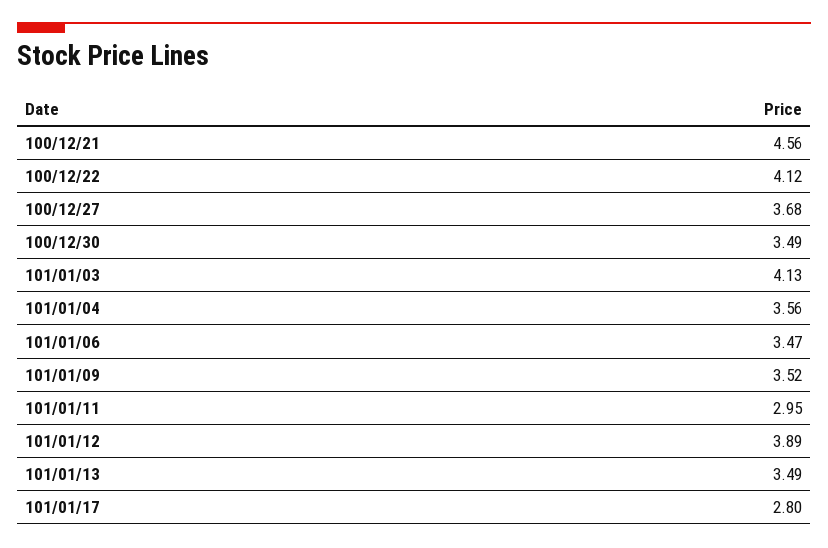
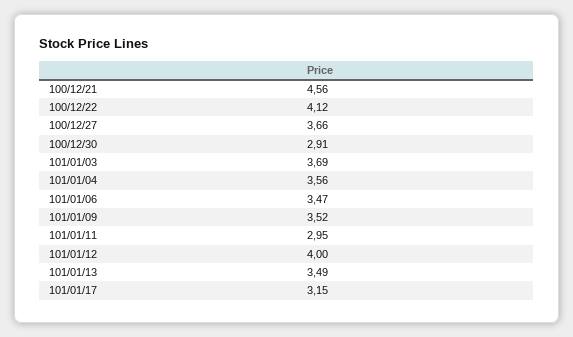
  {
    "100/12/21": 4.56,
    "100/12/22": 4.12,
-   "100/12/27": 3.68,
+   "100/12/27": 3.66,
-   "100/12/30": 3.49,
+   "100/12/30": 2.91,
-   "101/01/03": 4.13,
+   "101/01/03": 3.69,
    "101/01/04": 3.56,
    "101/01/06": 3.47,
    "101/01/09": 3.52,
    "101/01/11": 2.95,
-   "101/01/12": 3.89,
+   "101/01/12": 4,
    "101/01/13": 3.49,
-   "101/01/17": 2.8
+   "101/01/17": 3.15
  }

